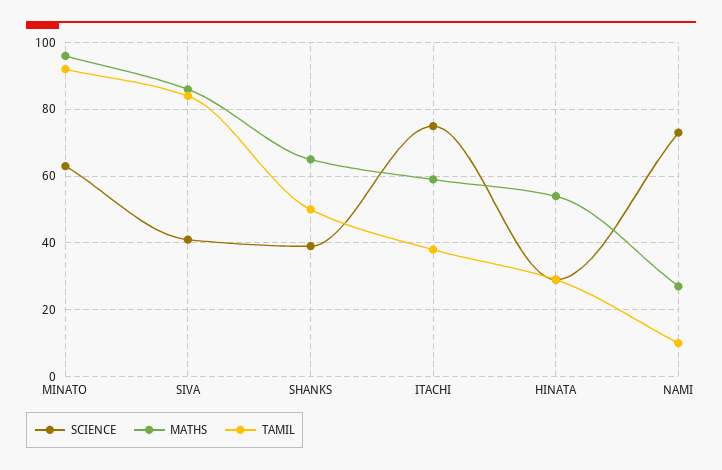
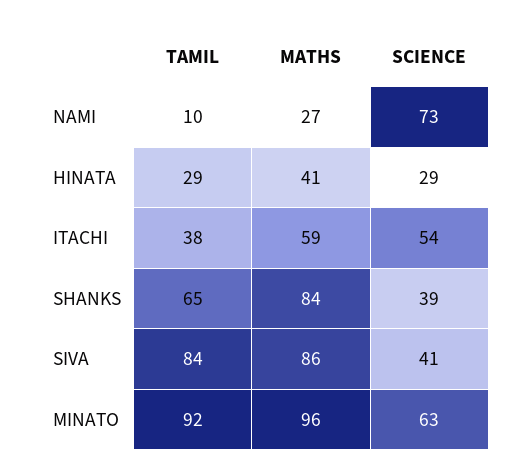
  {
    "SCIENCE": {
      "MINATO": 63,
      "SIVA": 41,
      "SHANKS": 39,
-     "ITACHI": 75,
+     "ITACHI": 54,
      "HINATA": 29,
      "NAMI": 73
    },
    "MATHS": {
      "MINATO": 96,
      "SIVA": 86,
-     "SHANKS": 65,
+     "SHANKS": 84,
      "ITACHI": 59,
-     "HINATA": 55,
+     "HINATA": 41,
      "NAMI": 27
    },
    "TAMIL": {
      "MINATO": 92,
      "SIVA": 84,
-     "SHANKS": 50,
+     "SHANKS": 65,
      "ITACHI": 38,
      "HINATA": 29,
      "NAMI": 10
    }
  }

